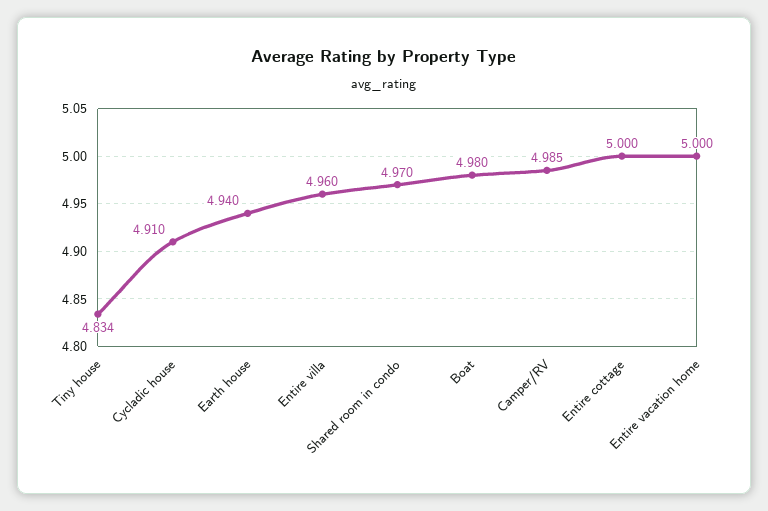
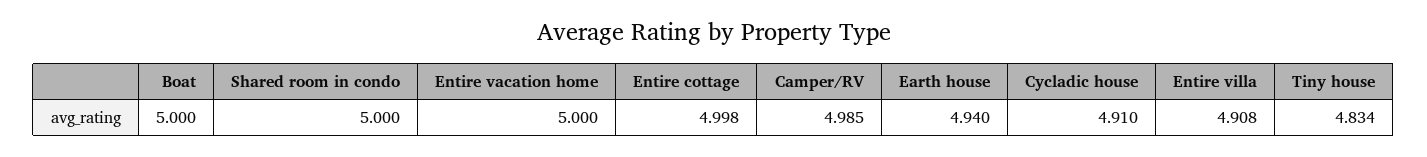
  {
    "Tiny house": 4.834,
    "Cycladic house": 4.91,
    "Earth house": 4.94,
-   "Entire villa": 4.96,
+   "Entire villa": 4.908,
-   "Shared room in condo": 4.97,
+   "Shared room in condo": 5,
-   "Boat": 4.98,
+   "Boat": 5,
    "Camper/RV": 4.985,
-   "Entire cottage": 5,
+   "Entire cottage": 4.998,
    "Entire vacation home": 5
  }

